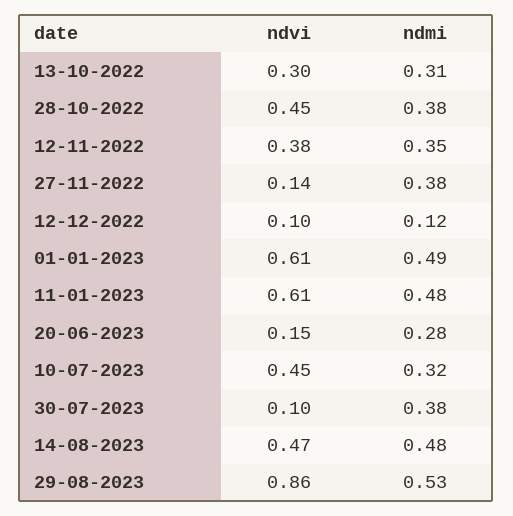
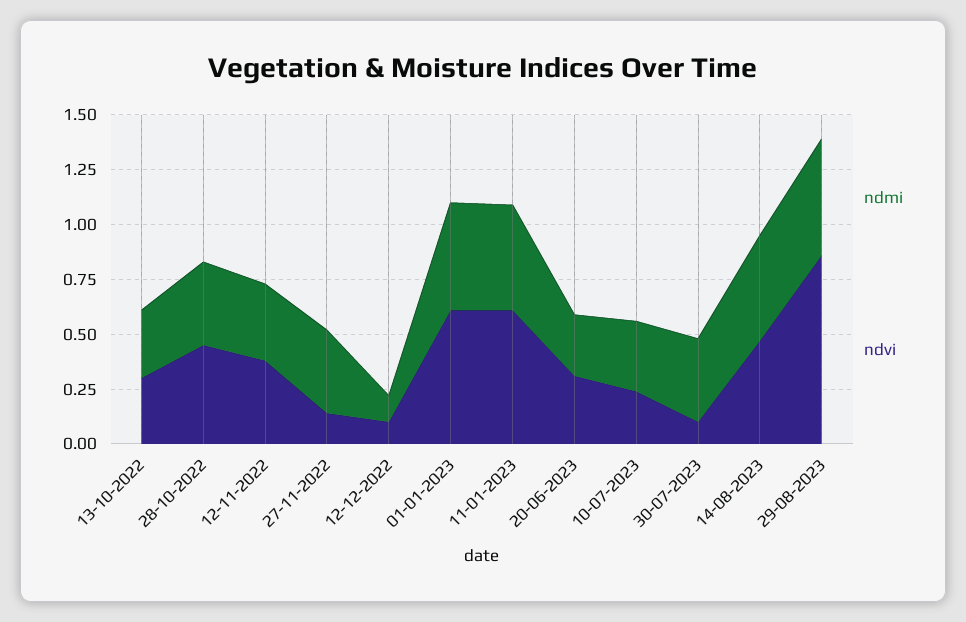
  {
    "ndvi": {
      "13-10-2022": 0.3,
      "28-10-2022": 0.45,
      "12-11-2022": 0.38,
      "27-11-2022": 0.14,
      "12-12-2022": 0.1,
      "01-01-2023": 0.61,
      "11-01-2023": 0.61,
-     "20-06-2023": 0.15,
+     "20-06-2023": 0.3,
-     "10-07-2023": 0.45,
+     "10-07-2023": 0.25,
      "30-07-2023": 0.1,
      "14-08-2023": 0.47,
      "29-08-2023": 0.86
    },
    "ndmi": {
      "13-10-2022": 0.31,
      "28-10-2022": 0.38,
      "12-11-2022": 0.35,
      "27-11-2022": 0.38,
      "12-12-2022": 0.12,
      "01-01-2023": 0.49,
      "11-01-2023": 0.48,
      "20-06-2023": 0.28,
      "10-07-2023": 0.32,
      "30-07-2023": 0.38,
      "14-08-2023": 0.48,
      "29-08-2023": 0.53
    }
  }

